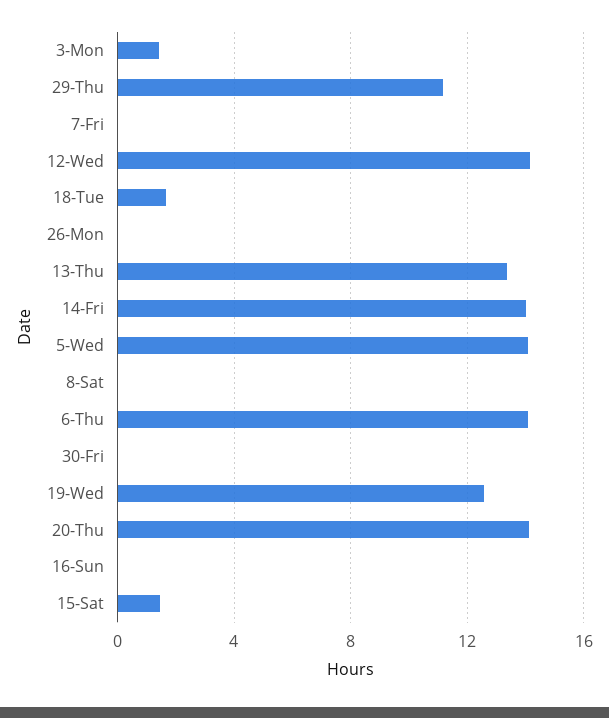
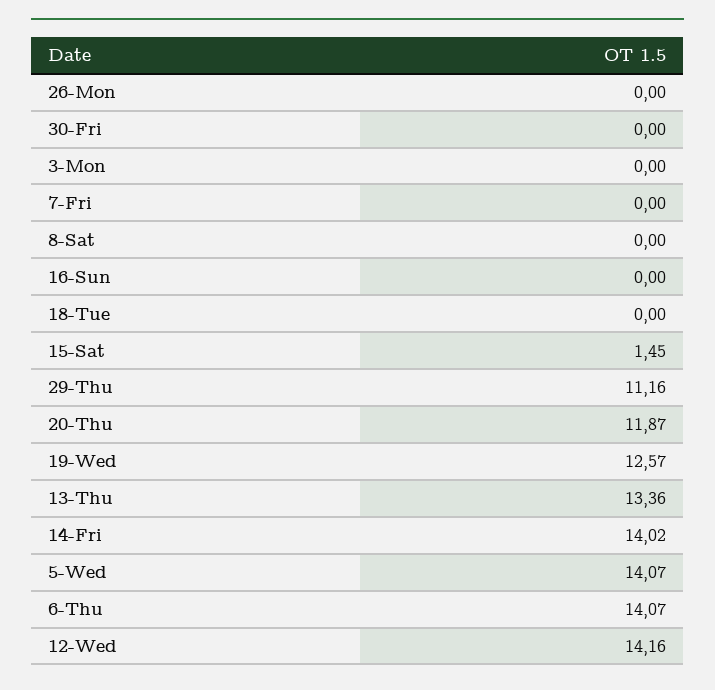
  {
-   "3-Mon": 1.5,
+   "3-Mon": 0,
    "29-Thu": 11.16,
    "7-Fri": 0,
    "12-Wed": 14.16,
-   "18-Tue": 1.5,
+   "18-Tue": 0,
    "26-Mon": 0,
    "13-Thu": 13.36,
    "14-Fri": 14.02,
    "5-Wed": 14.07,
    "8-Sat": 0,
    "6-Thu": 14.07,
    "30-Fri": 0,
    "19-Wed": 12.57,
-   "20-Thu": 14,
+   "20-Thu": 11.87,
    "16-Sun": 0,
    "15-Sat": 1.45
  }

